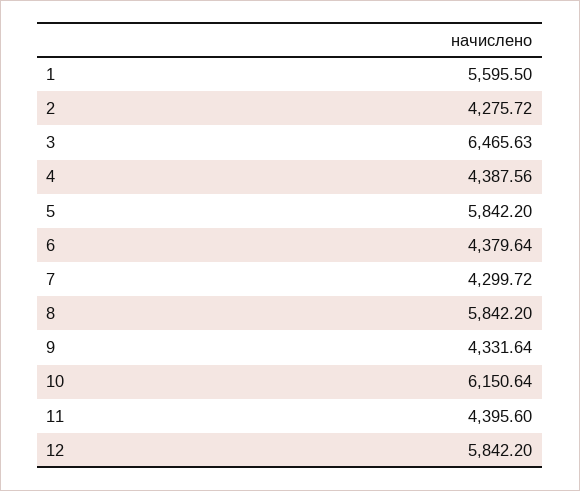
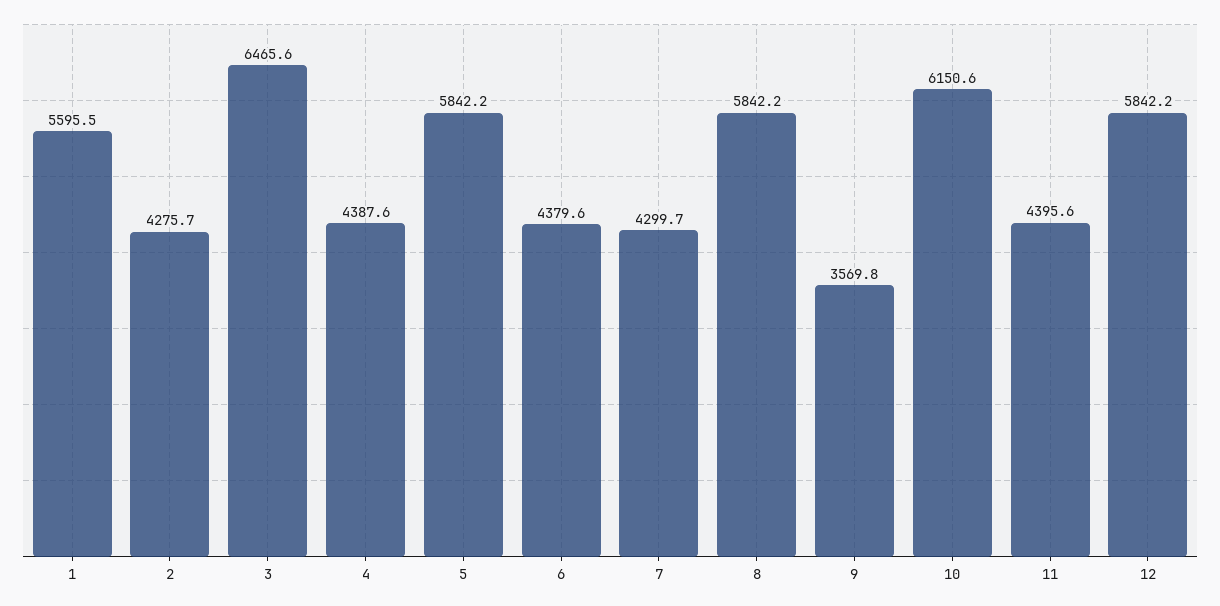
  {
    "1": 5595.5,
    "2": 4275.72,
    "3": 6465.63,
    "4": 4387.56,
    "5": 5842.2,
    "6": 4379.64,
    "7": 4299.72,
    "8": 5842.2,
-   "9": 4331.64,
+   "9": 3569.8,
    "10": 6150.64,
    "11": 4395.6,
    "12": 5842.2
  }

